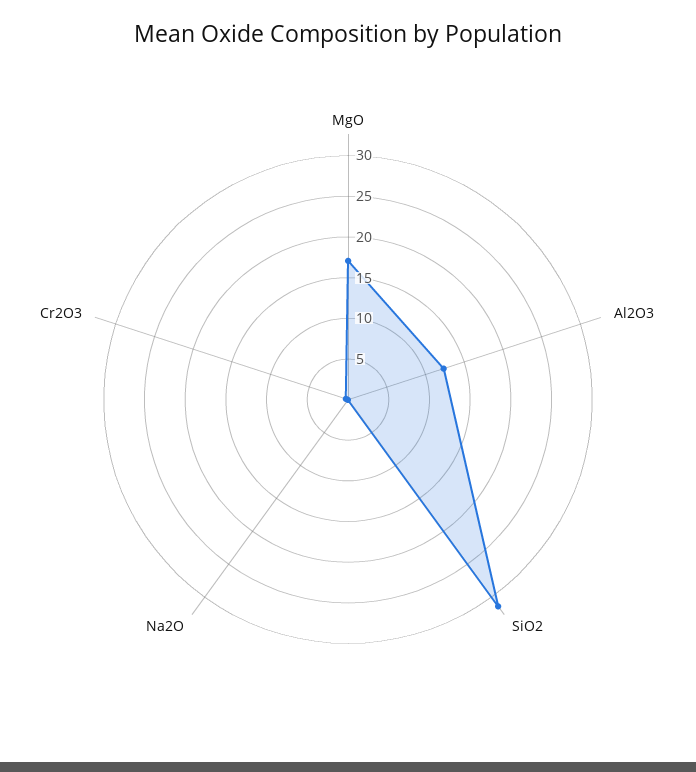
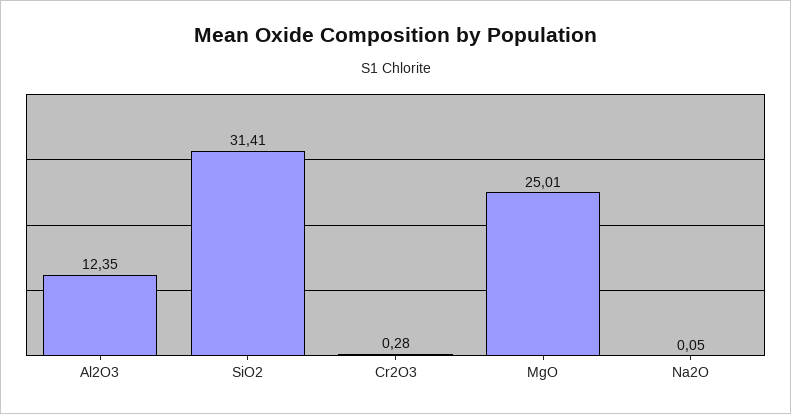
  {
-   "MgO": 17,
+   "MgO": 25.01,
    "Al2O3": 12.35,
    "SiO2": 31.41,
    "Na2O": 0.05,
    "Cr2O3": 0.28
  }

